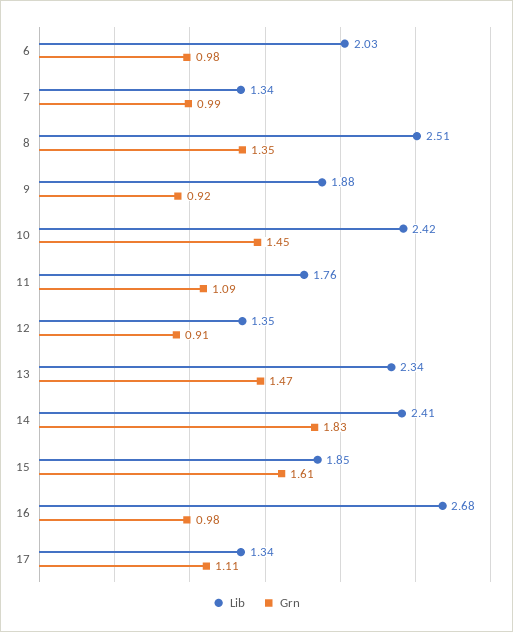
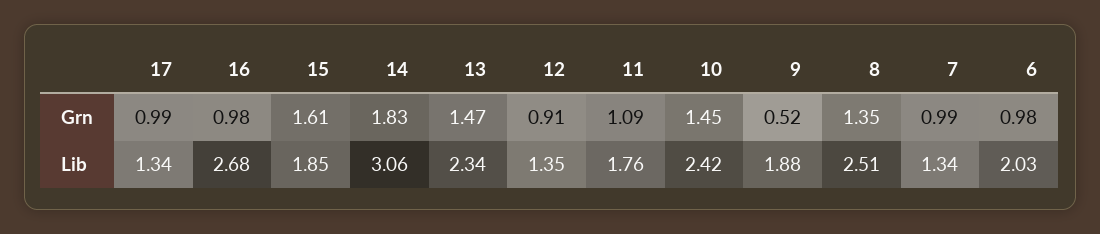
  {
    "Lib": {
      "6": 2.03,
      "7": 1.34,
      "8": 2.51,
      "9": 1.88,
      "10": 2.42,
      "11": 1.76,
      "12": 1.35,
      "13": 2.34,
-     "14": 2.41,
+     "14": 3.06,
      "15": 1.85,
      "16": 2.68,
      "17": 1.34
    },
    "Grn": {
      "6": 0.98,
      "7": 0.99,
      "8": 1.35,
-     "9": 0.92,
+     "9": 0.52,
      "10": 1.45,
      "11": 1.09,
      "12": 0.91,
      "13": 1.47,
      "14": 1.83,
      "15": 1.61,
      "16": 0.98,
-     "17": 1.11
+     "17": 0.99
    }
  }

